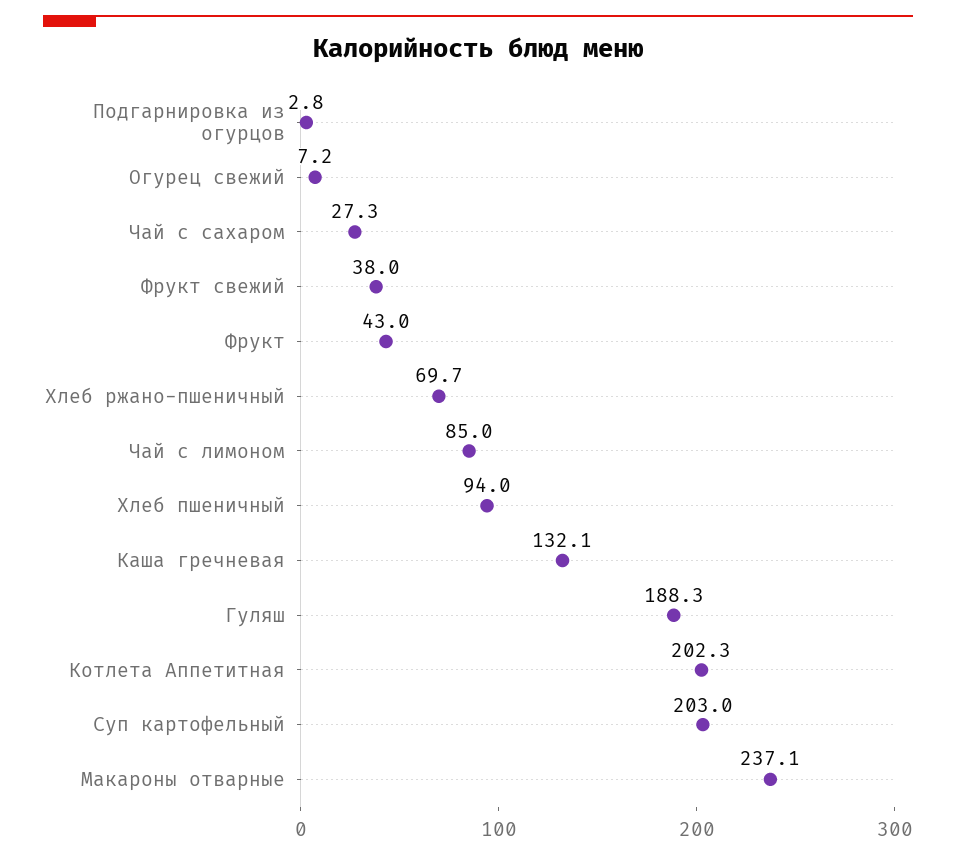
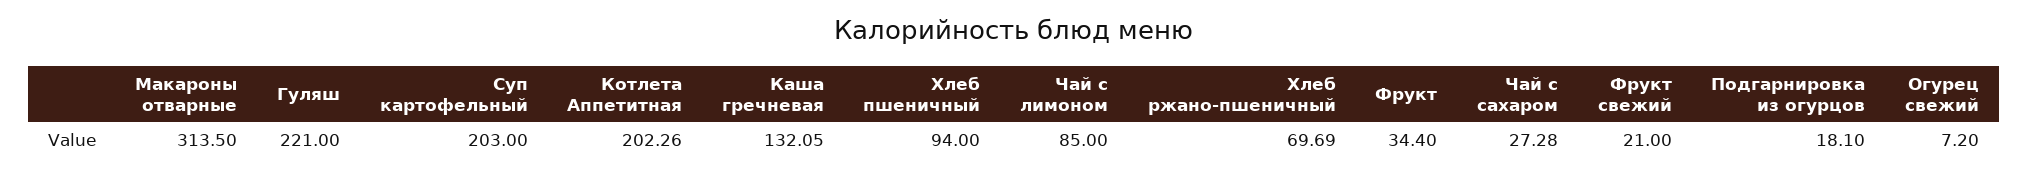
  {
-   "Подгарнировка из огурцов": 2.8,
+   "Подгарнировка из огурцов": 18.1,
    "Огурец свежий": 7.2,
    "Чай с сахаром": 27.28,
-   "Фрукт свежий": 38,
+   "Фрукт свежий": 21,
-   "Фрукт": 43,
+   "Фрукт": 34.4,
    "Хлеб ржано-пшеничный": 69.69,
    "Чай с лимоном": 85,
    "Хлеб пшеничный": 94,
    "Каша гречневая": 132.05,
-   "Гуляш": 188.3,
+   "Гуляш": 221,
    "Котлета Аппетитная": 202.26,
    "Суп картофельный": 203,
-   "Макароны отварные": 237.1
+   "Макароны отварные": 313.5
  }

